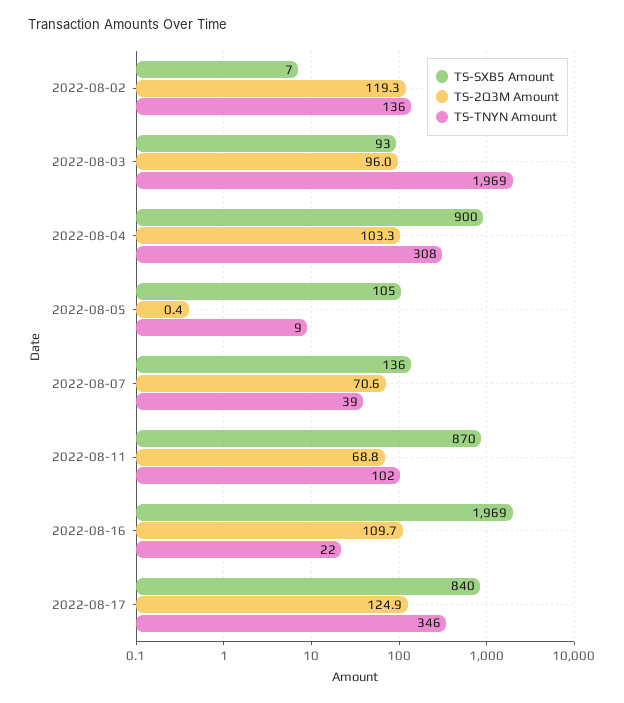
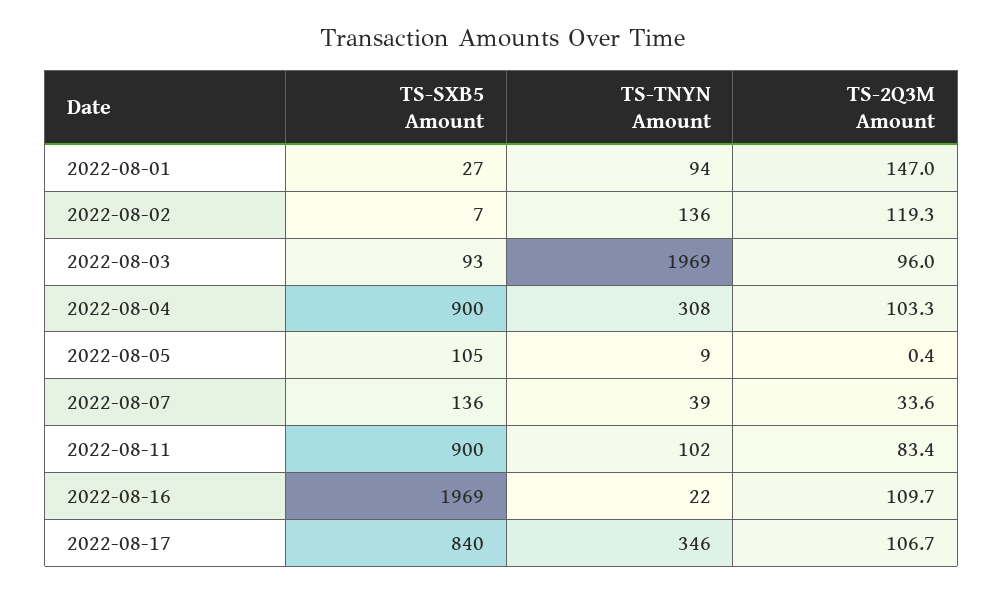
  {
    "TS-SXB5 Amount": {
      "2022-08-02": 7,
      "2022-08-03": 93,
      "2022-08-04": 900,
      "2022-08-05": 105,
      "2022-08-07": 136,
-     "2022-08-11": 870,
+     "2022-08-11": 900,
      "2022-08-16": 1969,
-     "2022-08-17": 840
+     "2022-08-17": 840,
+     "2022-08-01": 27
    },
    "TS-2Q3M Amount": {
      "2022-08-02": 119.3,
      "2022-08-03": 96,
      "2022-08-04": 103.3,
      "2022-08-05": 0.4,
-     "2022-08-07": 70.6,
+     "2022-08-07": 33.6,
-     "2022-08-11": 68.8,
+     "2022-08-11": 83.4,
      "2022-08-16": 109.7,
-     "2022-08-17": 124.9
+     "2022-08-17": 106.7,
+     "2022-08-01": 147
    },
    "TS-TNYN Amount": {
      "2022-08-02": 136,
      "2022-08-03": 1969,
      "2022-08-04": 308,
      "2022-08-05": 9,
      "2022-08-07": 39,
      "2022-08-11": 102,
      "2022-08-16": 22,
-     "2022-08-17": 346
+     "2022-08-17": 346,
+     "2022-08-01": 94
    }
  }

